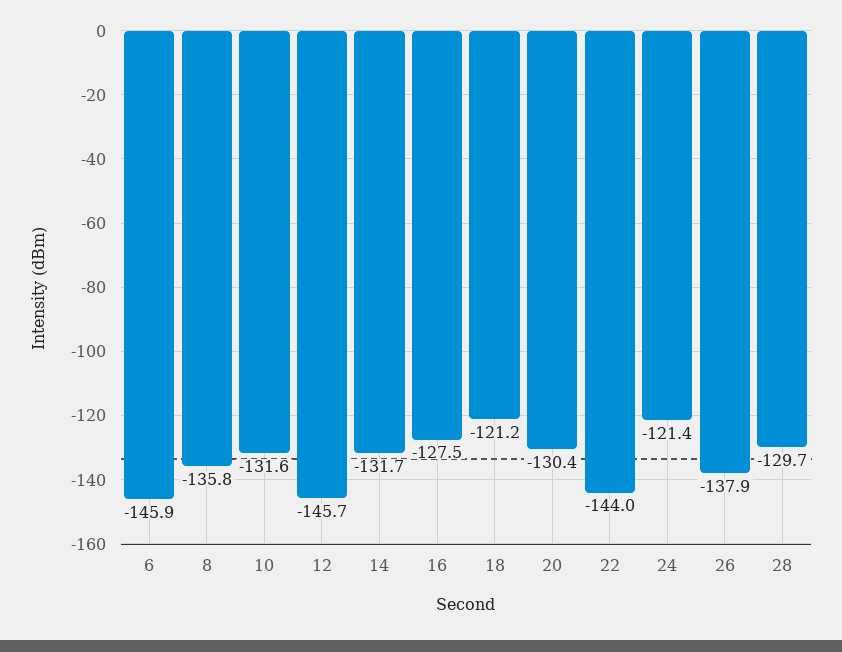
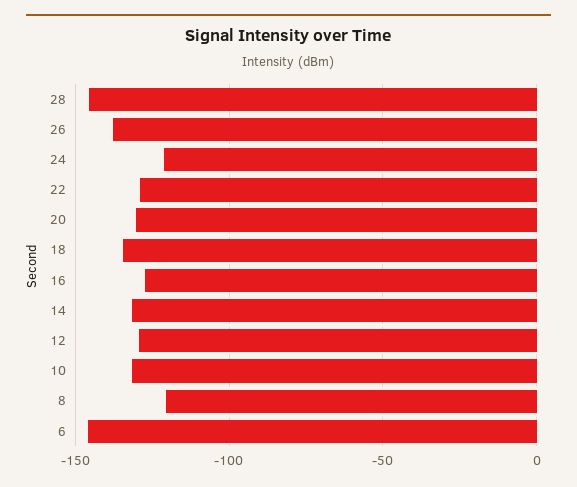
  {
    "6": -145.9,
-   "8": -135.8,
+   "8": -120,
    "10": -131.6,
-   "12": -145.7,
+   "12": -130,
    "14": -131.7,
    "16": -127.5,
-   "18": -121.2,
+   "18": -135,
    "20": -130.4,
-   "22": -144,
+   "22": -130,
    "24": -121.4,
    "26": -137.9,
-   "28": -129.7
+   "28": -145
  }

